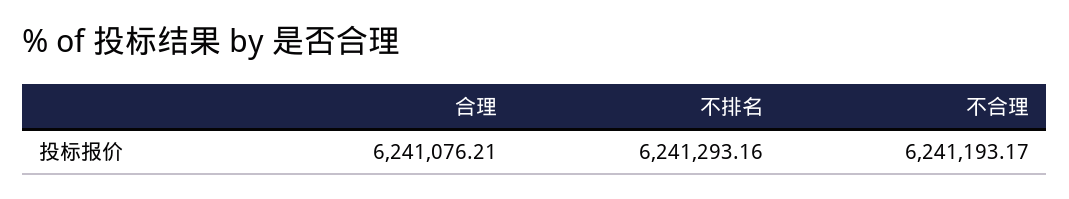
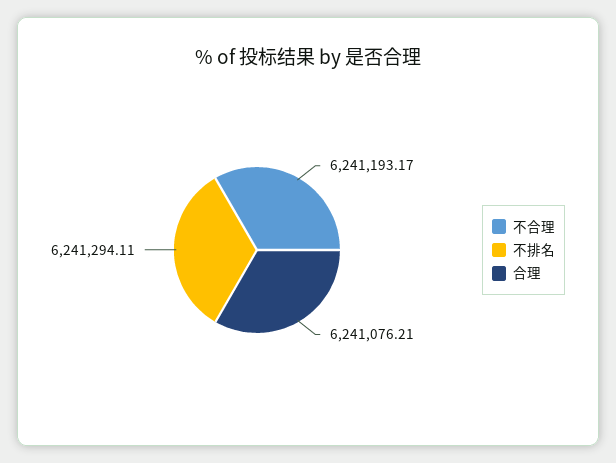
  {
    "合理": 6241076.21,
-   "不排名": 6241293.16,
+   "不排名": 6241294.11,
    "不合理": 6241193.17
  }

